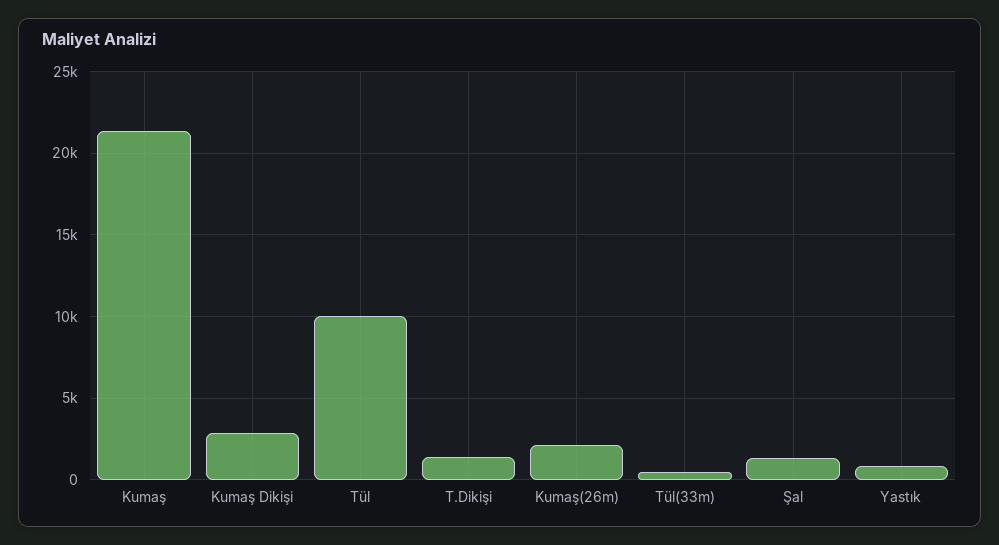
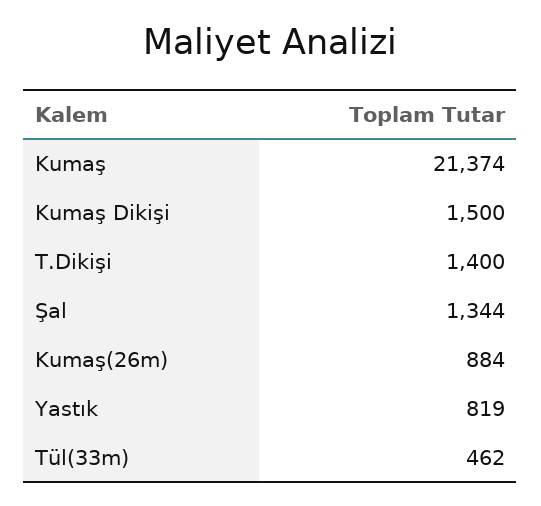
  {
    "Kumaş": 21374,
-   "Kumaş Dikişi": 3000,
+   "Kumaş Dikişi": 1500,
-   "Tül": 10000,
    "T.Dikişi": 1400,
-   "Kumaş(26m)": 2000,
+   "Kumaş(26m)": 884,
    "Tül(33m)": 462,
    "Şal": 1344,
    "Yastık": 819
  }

